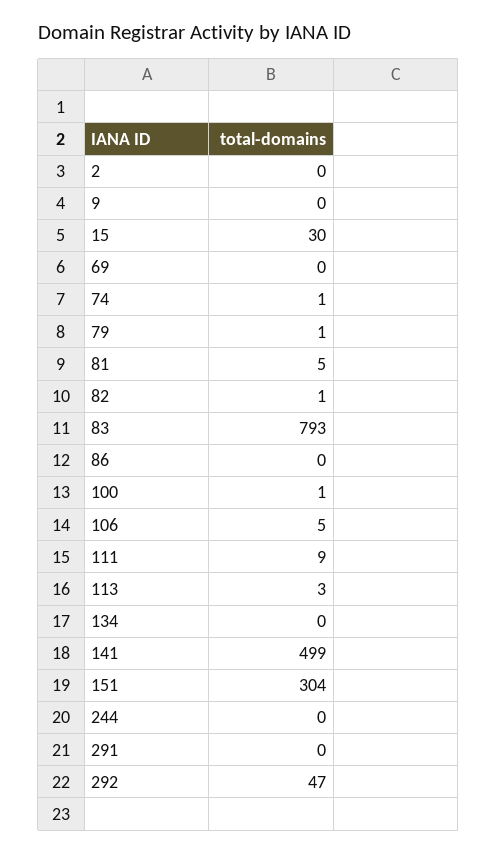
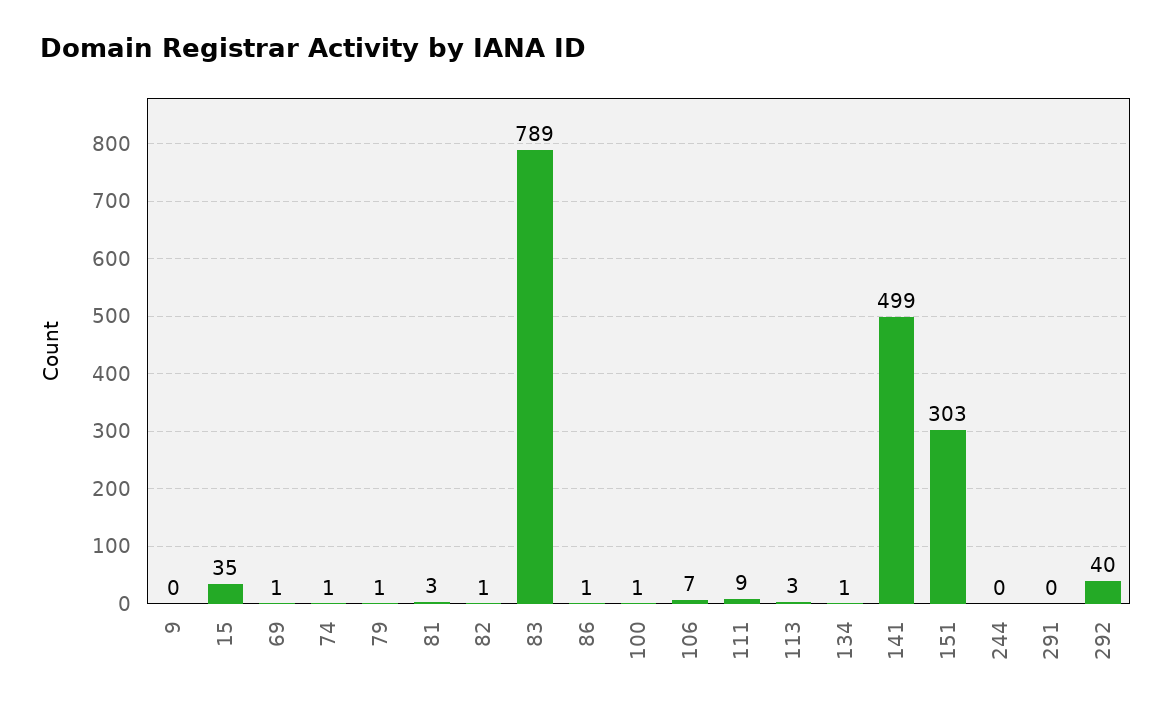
  {
-   "2": 0,
    "9": 0,
-   "15": 30,
+   "15": 35,
-   "69": 0,
+   "69": 1,
    "74": 1,
    "79": 1,
-   "81": 5,
+   "81": 3,
    "82": 1,
-   "83": 793,
+   "83": 789,
-   "86": 0,
+   "86": 1,
    "100": 1,
-   "106": 5,
+   "106": 7,
    "111": 9,
    "113": 3,
-   "134": 0,
+   "134": 1,
    "141": 499,
-   "151": 304,
+   "151": 303,
    "244": 0,
    "291": 0,
-   "292": 47
+   "292": 40
  }

